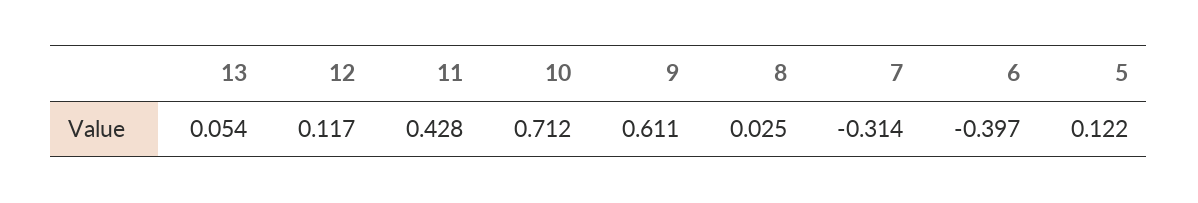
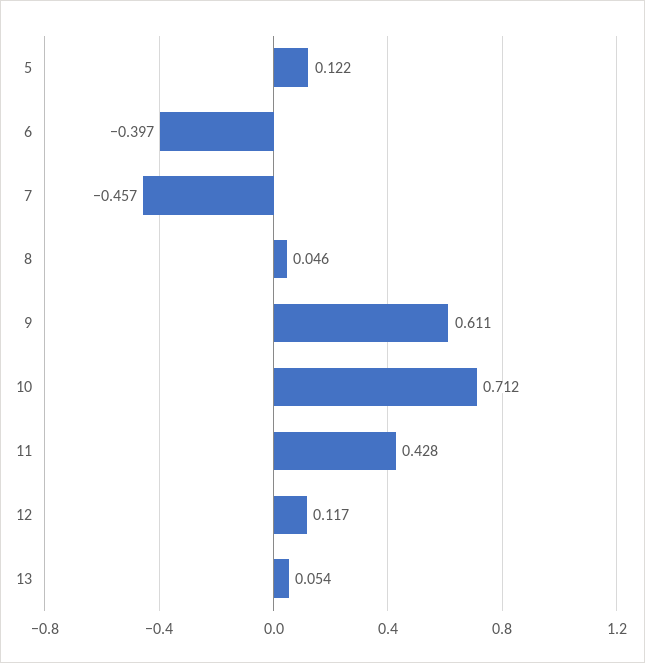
  {
    "13": 0.054,
    "12": 0.117,
    "11": 0.428,
    "10": 0.712,
    "9": 0.611,
-   "8": 0.025,
+   "8": 0.046,
-   "7": -0.314,
+   "7": -0.457,
    "6": -0.397,
    "5": 0.122
  }

